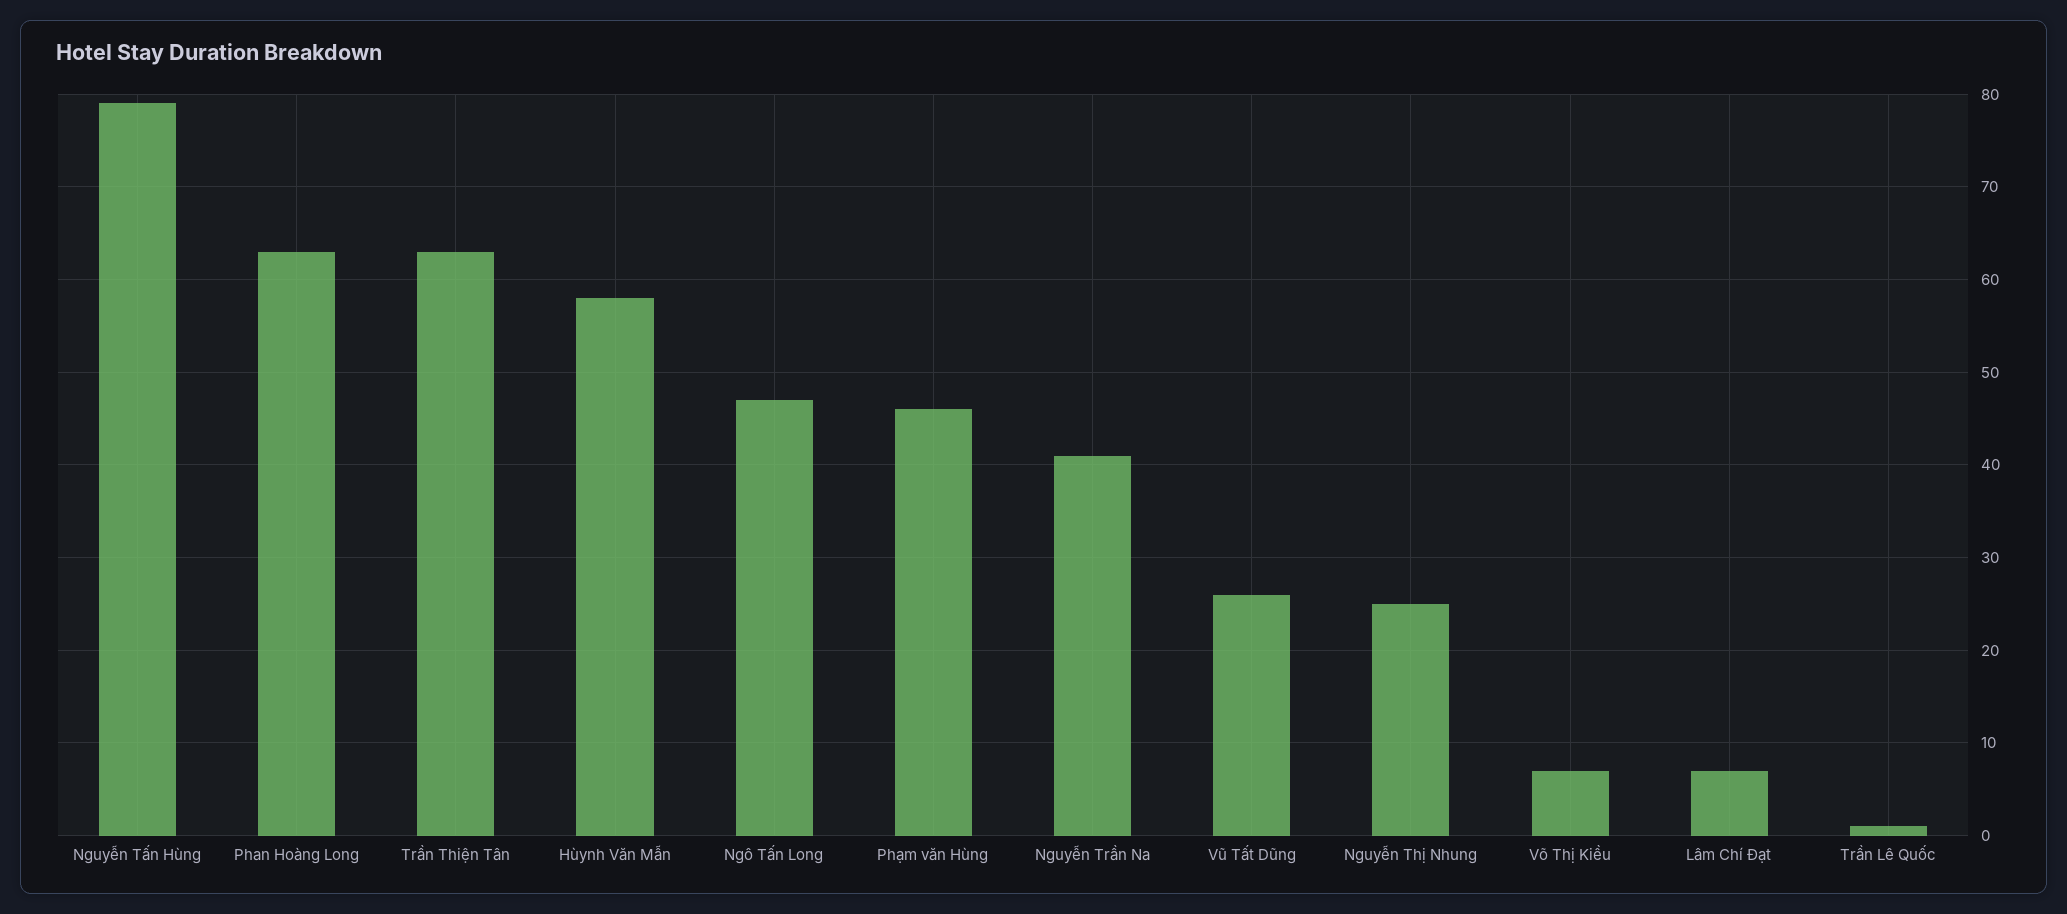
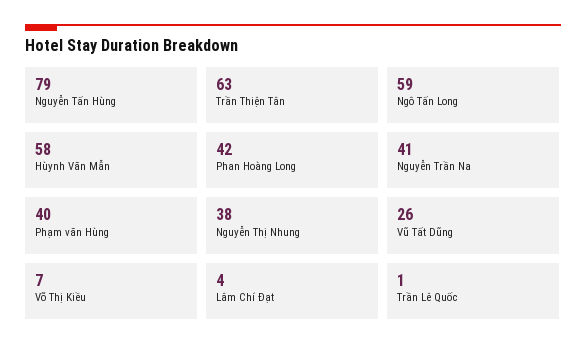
  {
    "Nguyễn Tấn Hùng": 79,
-   "Phan Hoàng Long": 63,
+   "Phan Hoàng Long": 42,
    "Trần Thiện Tân": 63,
    "Hùynh Văn Mẫn": 58,
-   "Ngô Tấn Long": 47,
+   "Ngô Tấn Long": 59,
-   "Phạm văn Hùng": 46,
+   "Phạm văn Hùng": 40,
    "Nguyễn Trần Na": 41,
    "Vũ Tất Dũng": 26,
-   "Nguyễn Thị Nhung": 25,
+   "Nguyễn Thị Nhung": 38,
    "Võ Thị Kiều": 7,
-   "Lâm Chí Đạt": 7,
+   "Lâm Chí Đạt": 4,
    "Trần Lê Quốc": 1
  }

